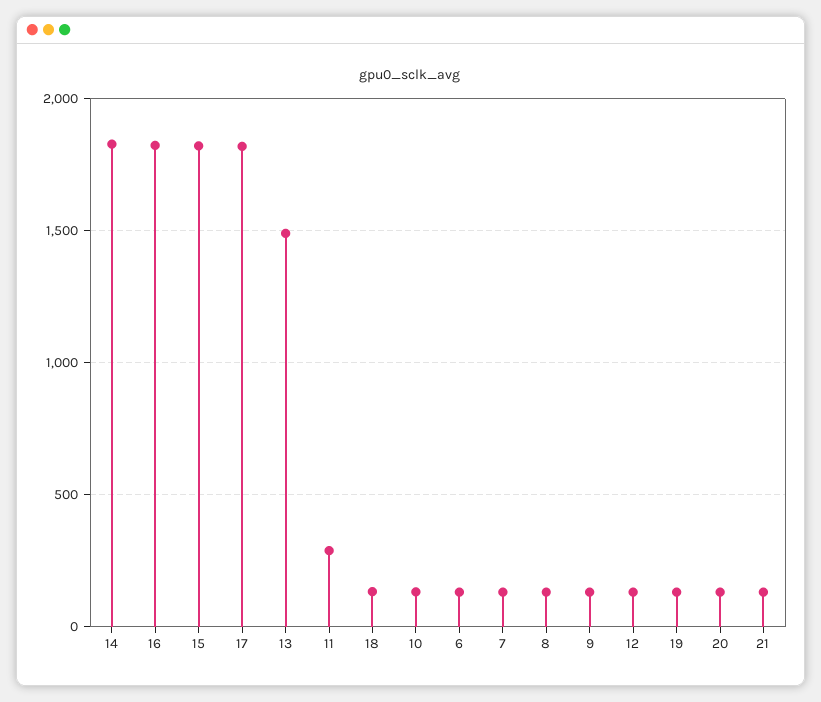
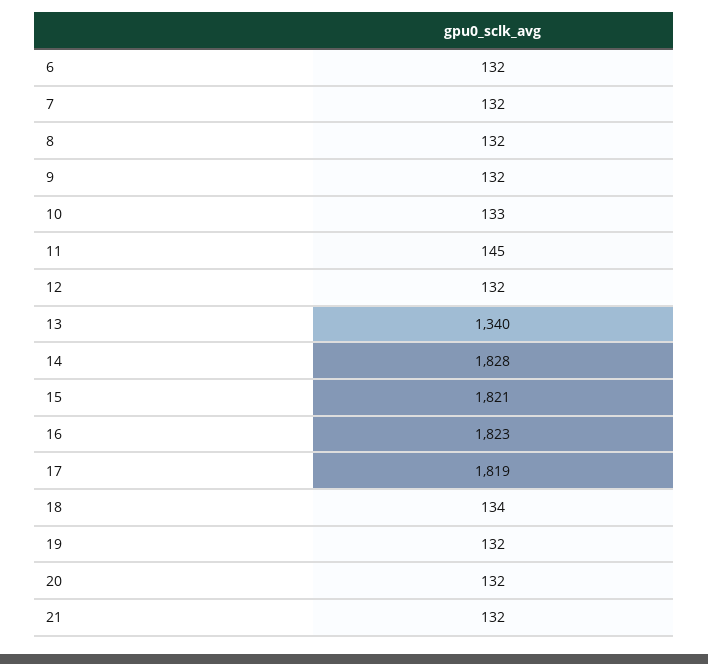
  {
    "14": 1828,
    "16": 1823,
    "15": 1821,
    "17": 1819,
-   "13": 1500,
+   "13": 1340,
-   "11": 300,
+   "11": 145,
    "18": 134,
    "10": 133,
    "6": 132,
    "7": 132,
    "8": 132,
    "9": 132,
    "12": 132,
    "19": 132,
    "20": 132,
    "21": 132
  }

